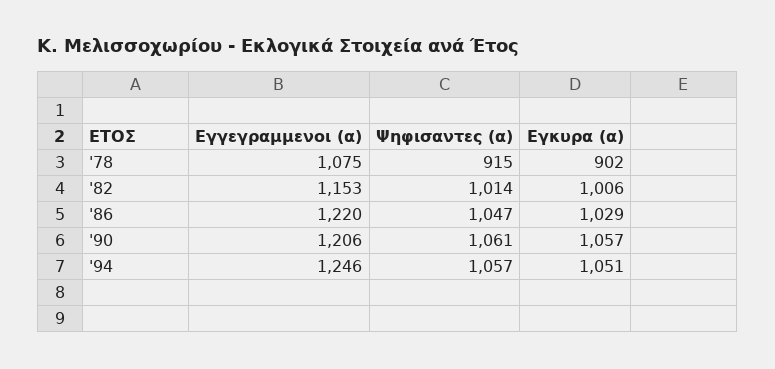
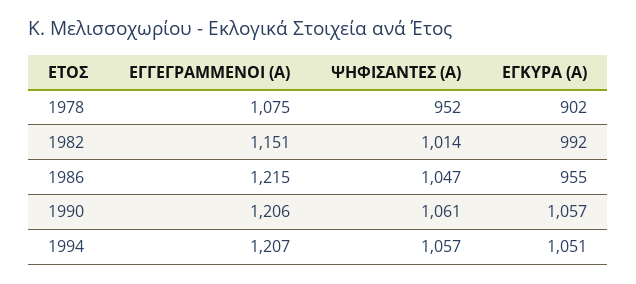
  {
    "Εγγεγραμμενοι (α)": {
      "'78": 1075,
-     "'82": 1153,
+     "'82": 1151,
-     "'86": 1220,
+     "'86": 1215,
      "'90": 1206,
-     "'94": 1246
+     "'94": 1207
    },
    "Ψηφισαντες (α)": {
-     "'78": 915,
+     "'78": 952,
      "'82": 1014,
      "'86": 1047,
      "'90": 1061,
      "'94": 1057
    },
    "Εγκυρα (α)": {
      "'78": 902,
-     "'82": 1006,
+     "'82": 992,
-     "'86": 1029,
+     "'86": 955,
      "'90": 1057,
      "'94": 1051
    }
  }

